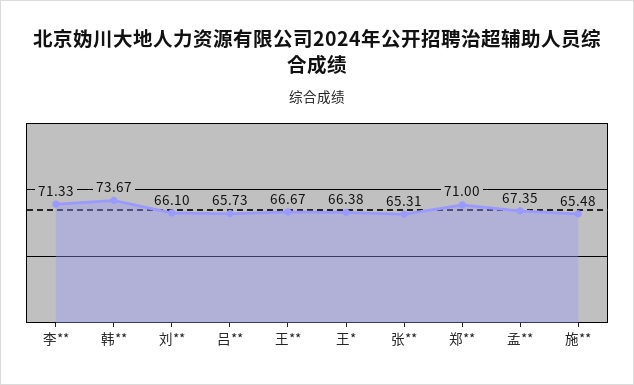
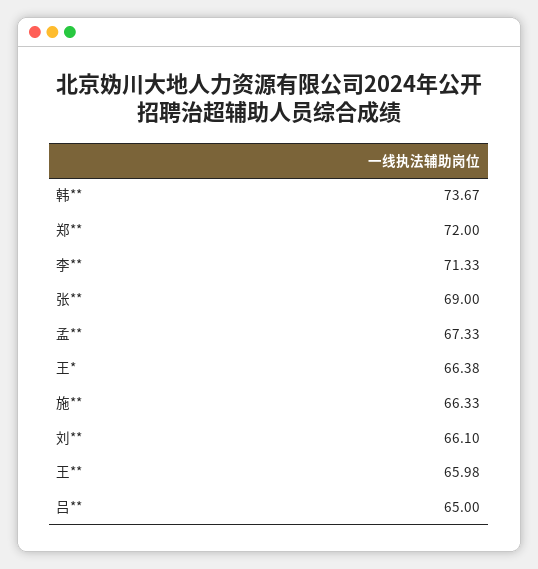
  {
    "李**": 71.33,
    "韩**": 73.67,
    "刘**": 66.1,
-   "吕**": 65.73,
+   "吕**": 65,
-   "王**": 66.67,
+   "王**": 65.98,
    "王*": 66.38,
-   "张**": 65.31,
+   "张**": 69,
-   "郑**": 71,
+   "郑**": 72,
-   "孟**": 67.35,
+   "孟**": 67.33,
-   "施**": 65.48
+   "施**": 66.33
  }

